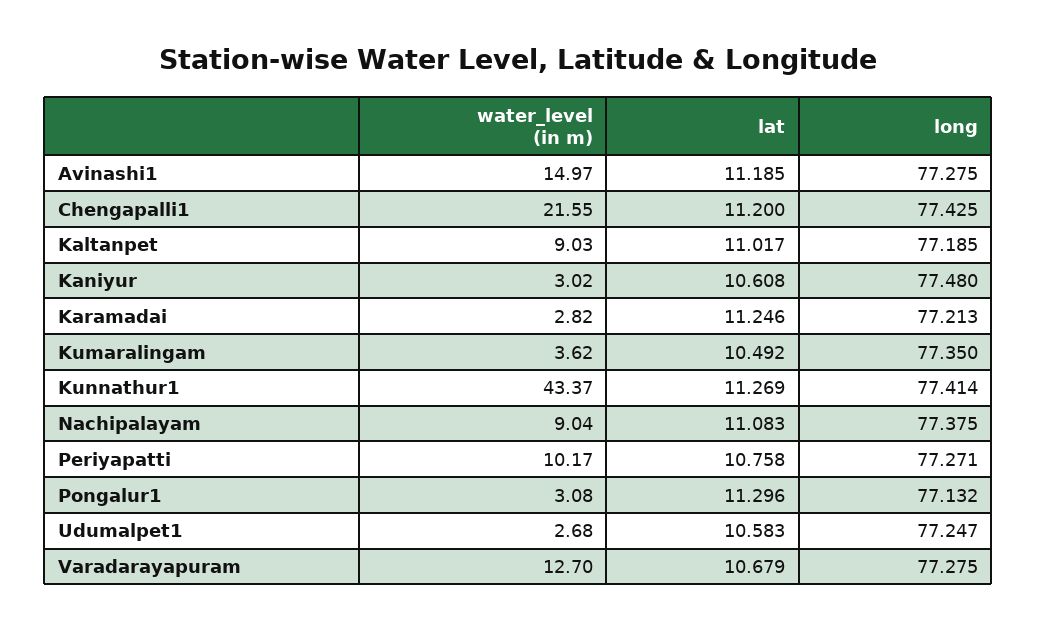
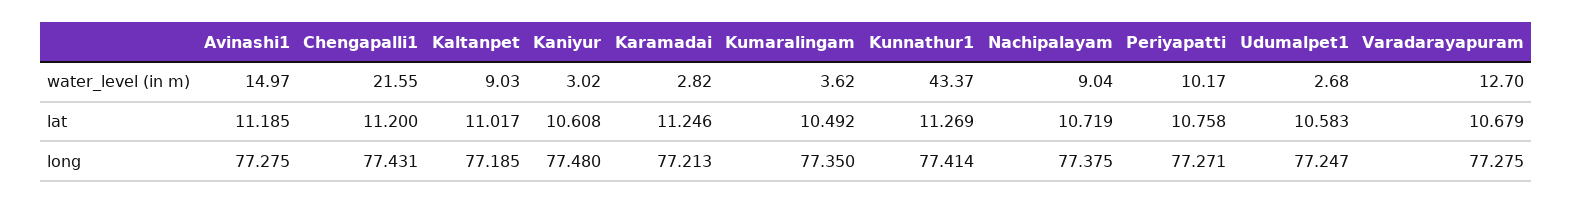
  {
    "water_level (in m)": {
      "Avinashi1": 14.97,
      "Chengapalli1": 21.55,
      "Kaltanpet": 9.03,
      "Kaniyur": 3.02,
      "Karamadai": 2.82,
      "Kumaralingam": 3.62,
      "Kunnathur1": 43.37,
      "Nachipalayam": 9.04,
      "Periyapatti": 10.17,
-     "Pongalur1": 3.08,
      "Udumalpet1": 2.68,
      "Varadarayapuram": 12.7
    },
    "lat": {
      "Avinashi1": 11.185,
      "Chengapalli1": 11.2,
      "Kaltanpet": 11.017,
      "Kaniyur": 10.608,
      "Karamadai": 11.246,
      "Kumaralingam": 10.492,
      "Kunnathur1": 11.269,
-     "Nachipalayam": 11.083,
+     "Nachipalayam": 10.719,
      "Periyapatti": 10.758,
-     "Pongalur1": 11.296,
      "Udumalpet1": 10.583,
      "Varadarayapuram": 10.679
    },
    "long": {
      "Avinashi1": 77.275,
-     "Chengapalli1": 77.425,
+     "Chengapalli1": 77.431,
      "Kaltanpet": 77.185,
      "Kaniyur": 77.48,
      "Karamadai": 77.213,
      "Kumaralingam": 77.35,
      "Kunnathur1": 77.414,
      "Nachipalayam": 77.375,
      "Periyapatti": 77.271,
-     "Pongalur1": 77.132,
      "Udumalpet1": 77.247,
      "Varadarayapuram": 77.275
    }
  }

